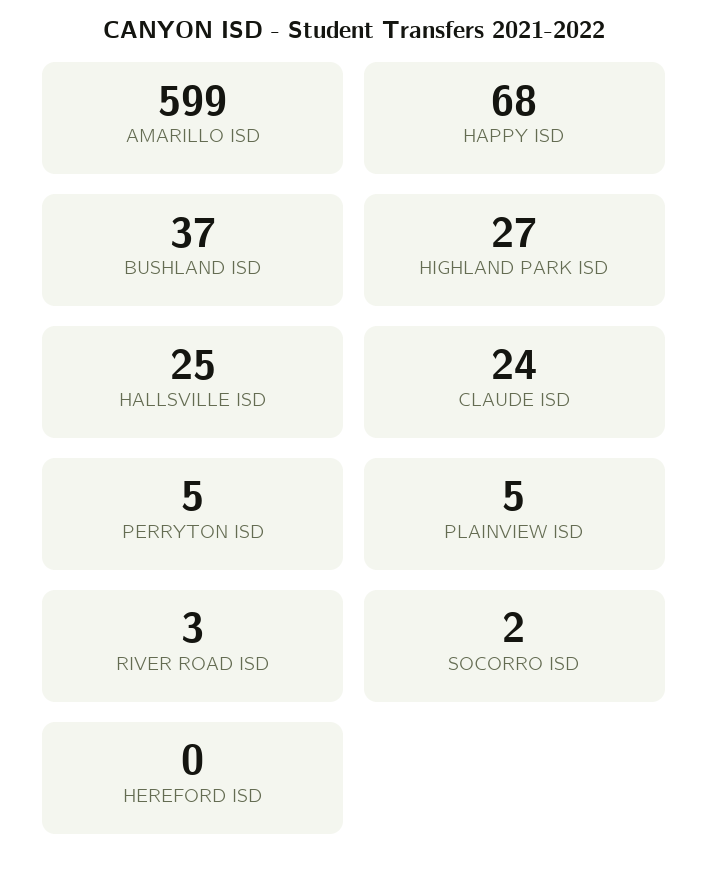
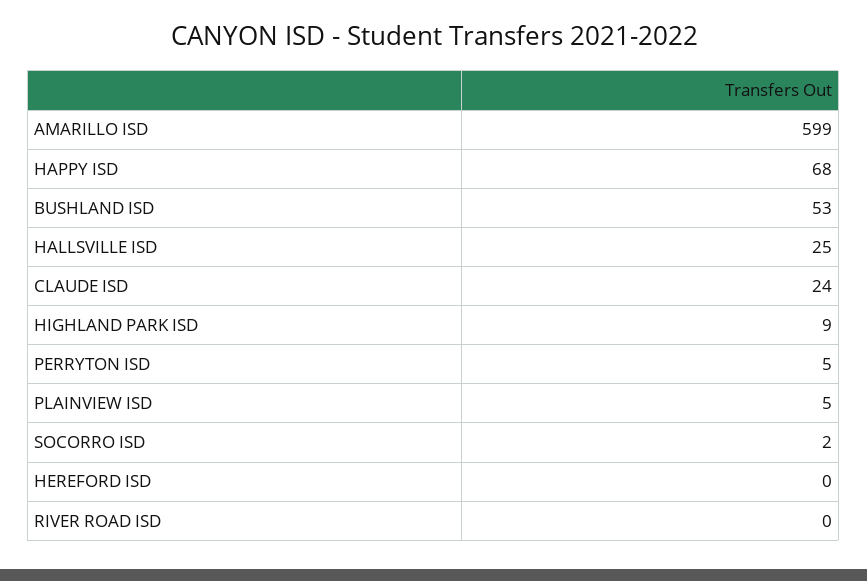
  {
    "AMARILLO ISD": 599,
    "HAPPY ISD": 68,
-   "BUSHLAND ISD": 37,
+   "BUSHLAND ISD": 53,
-   "HIGHLAND PARK ISD": 27,
+   "HIGHLAND PARK ISD": 9,
    "HALLSVILLE ISD": 25,
    "CLAUDE ISD": 24,
    "PERRYTON ISD": 5,
    "PLAINVIEW ISD": 5,
-   "RIVER ROAD ISD": 3,
+   "RIVER ROAD ISD": 0,
    "SOCORRO ISD": 2,
    "HEREFORD ISD": 0
  }

